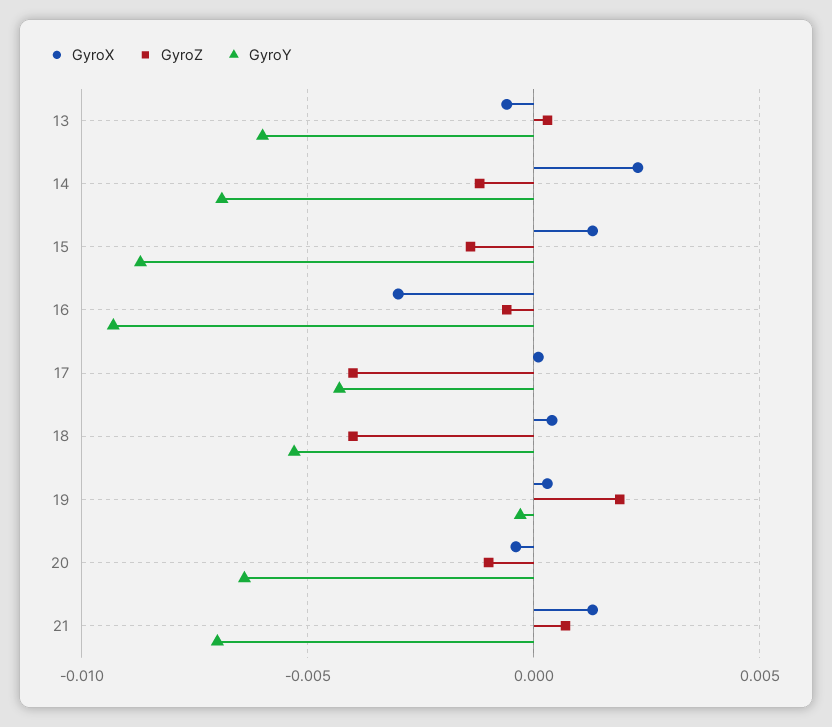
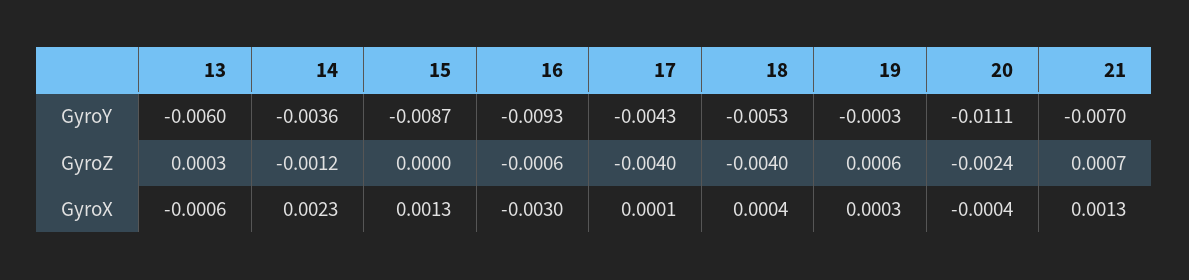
  {
    "GyroX": {
      "13": -0.0006,
      "14": 0.0023,
      "15": 0.0013,
      "16": -0.003,
      "17": 0.0001,
      "18": 0.0004,
      "19": 0.0003,
      "20": -0.0004,
      "21": 0.0013
    },
    "GyroZ": {
      "13": 0.0003,
      "14": -0.0012,
-     "15": -0.0015,
+     "15": 0,
      "16": -0.0006,
      "17": -0.004,
      "18": -0.004,
-     "19": 0.002,
+     "19": 0.0006,
-     "20": -0.001,
+     "20": -0.0024,
      "21": 0.0007
    },
    "GyroY": {
      "13": -0.006,
-     "14": -0.007,
+     "14": -0.0036,
      "15": -0.0087,
      "16": -0.0093,
      "17": -0.0043,
      "18": -0.0053,
      "19": -0.0003,
-     "20": -0.0065,
+     "20": -0.0111,
      "21": -0.007
    }
  }

